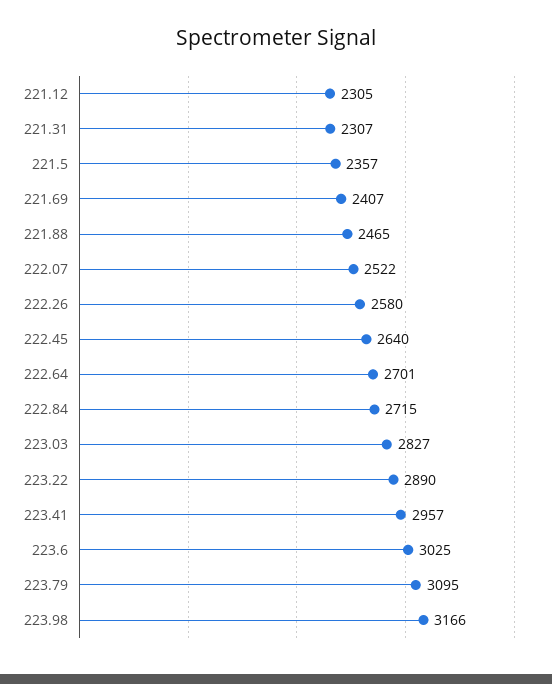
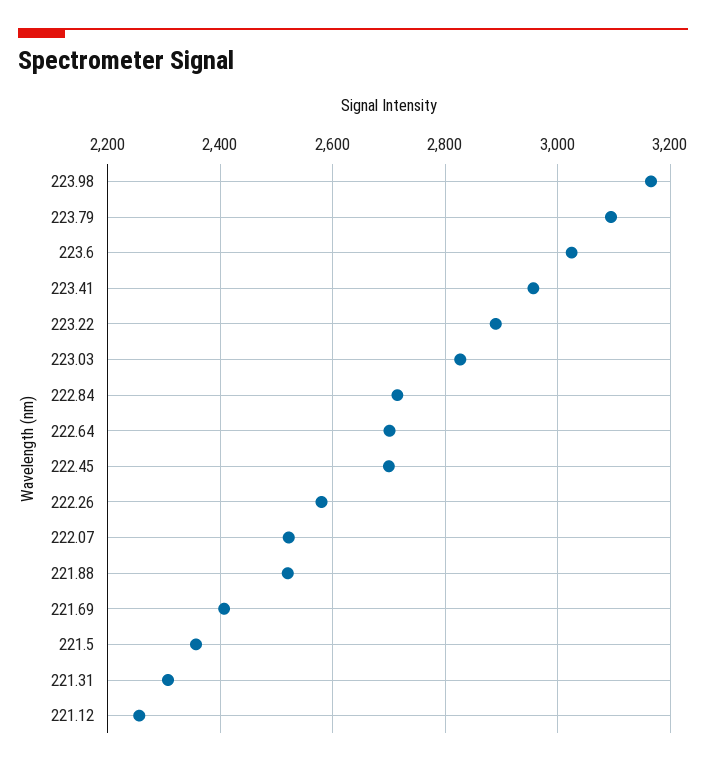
  {
-   "221.12": 2305,
+   "221.12": 2260,
    "221.31": 2307,
    "221.5": 2357,
    "221.69": 2407,
-   "221.88": 2465,
+   "221.88": 2520,
    "222.07": 2522,
    "222.26": 2580,
-   "222.45": 2640,
+   "222.45": 2700,
    "222.64": 2701,
    "222.84": 2715,
    "223.03": 2827,
    "223.22": 2890,
    "223.41": 2957,
    "223.6": 3025,
    "223.79": 3095,
    "223.98": 3166
  }

